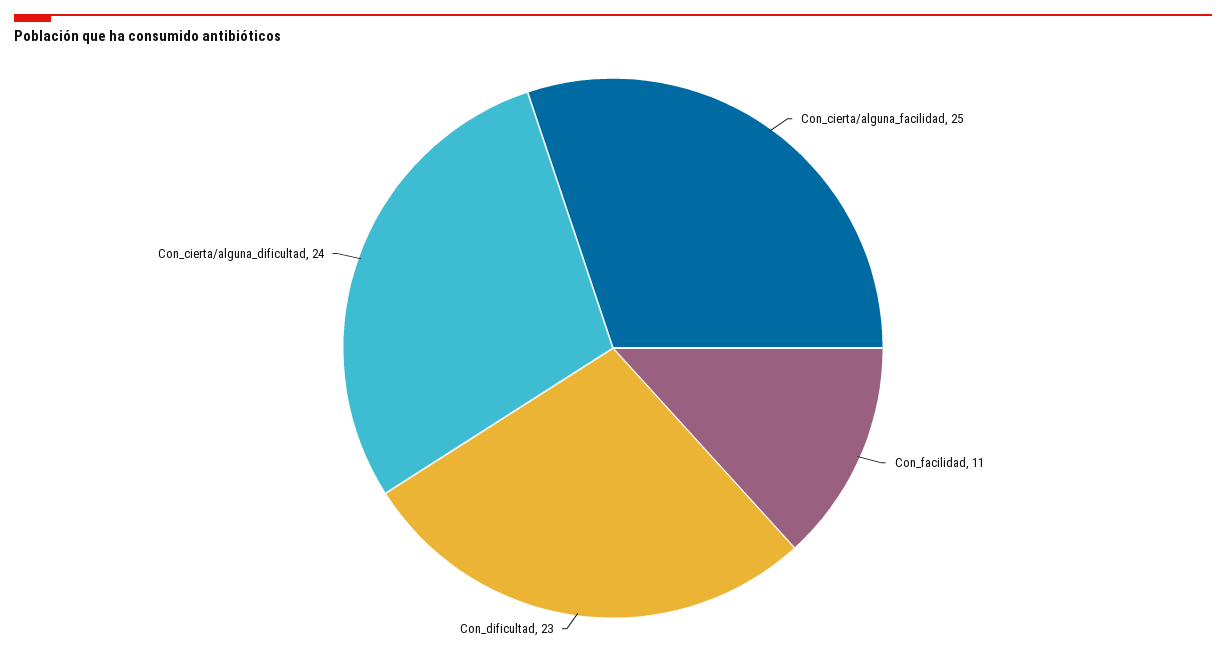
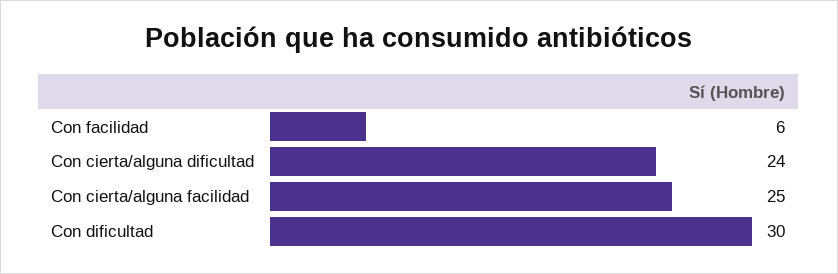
  {
    "Con_cierta/alguna_facilidad": 25,
-   "Con_facilidad": 11,
+   "Con_facilidad": 6,
-   "Con_dificultad": 23,
+   "Con_dificultad": 30,
    "Con_cierta/alguna_dificultad": 24
  }

